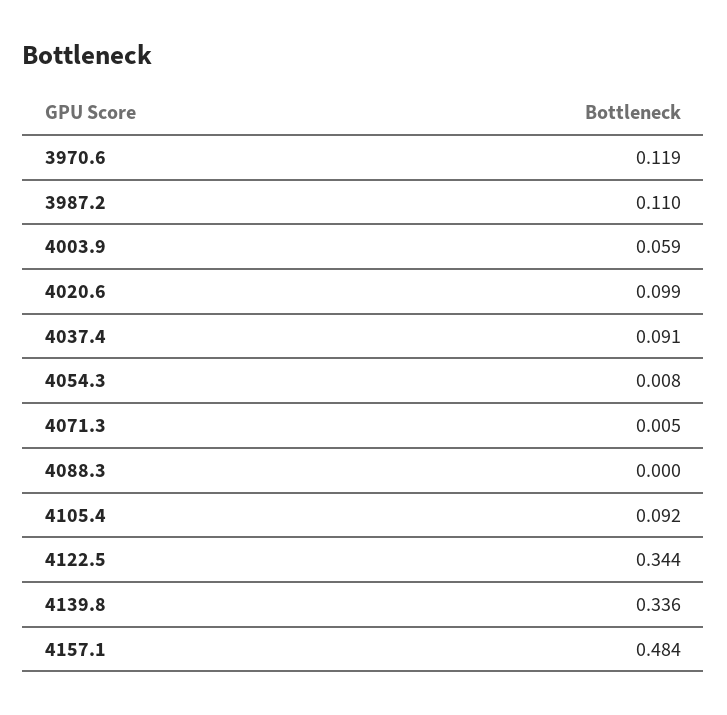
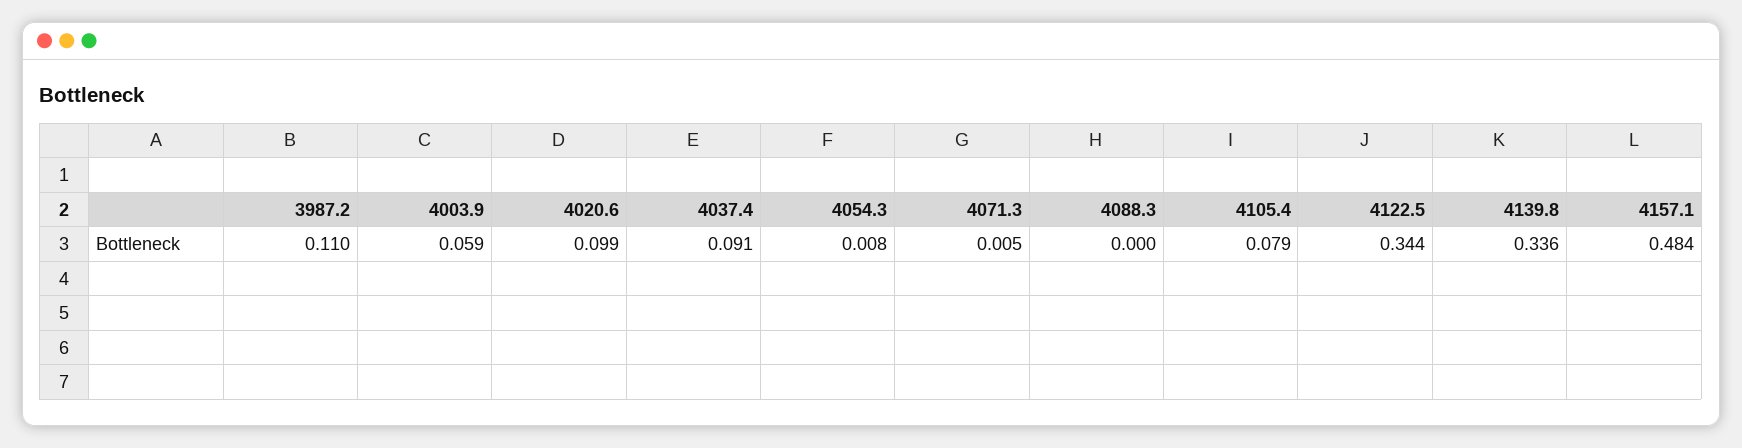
  {
-   "3970.6": 0.119,
    "3987.2": 0.11,
    "4003.9": 0.059,
    "4020.6": 0.099,
    "4037.4": 0.091,
    "4054.3": 0.008,
    "4071.3": 0.005,
    "4088.3": 0,
-   "4105.4": 0.092,
+   "4105.4": 0.079,
    "4122.5": 0.344,
    "4139.8": 0.336,
    "4157.1": 0.484
  }

